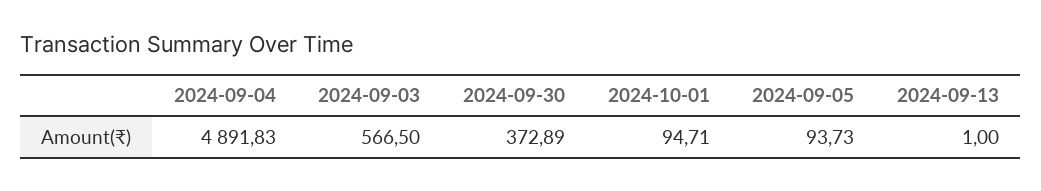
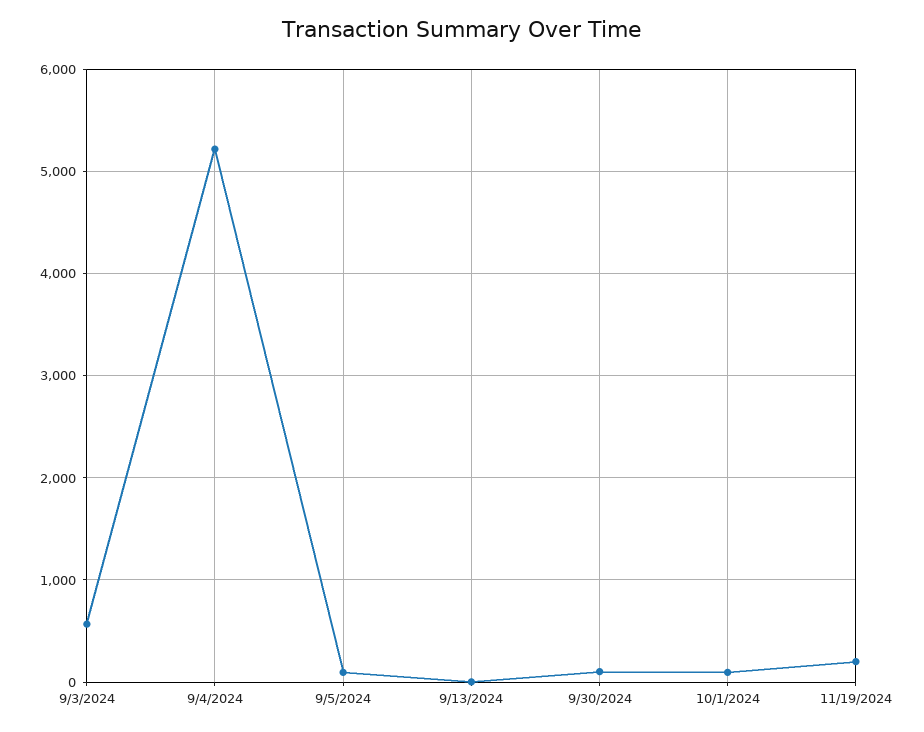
  {
-   "2024-09-04": 4891.83,
+   "2024-09-04": 5200,
    "2024-09-03": 566.5,
-   "2024-09-30": 372.89,
+   "2024-09-30": 100,
    "2024-10-01": 94.71,
    "2024-09-05": 93.73,
-   "2024-09-13": 1
+   "2024-09-13": 1,
+   "11/19/2024": 200
  }

